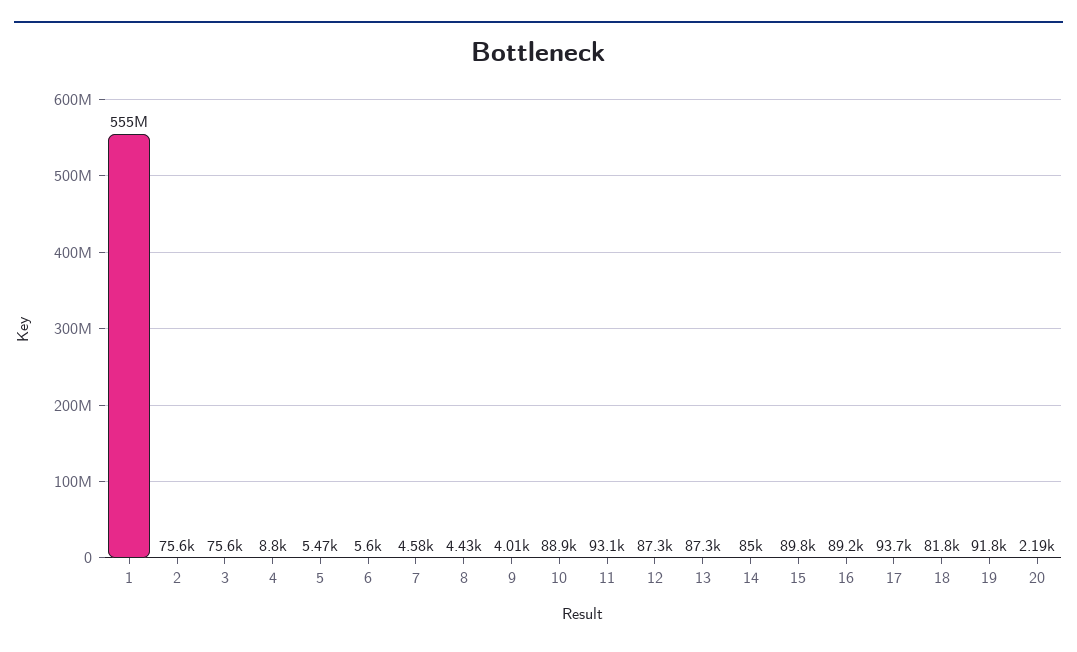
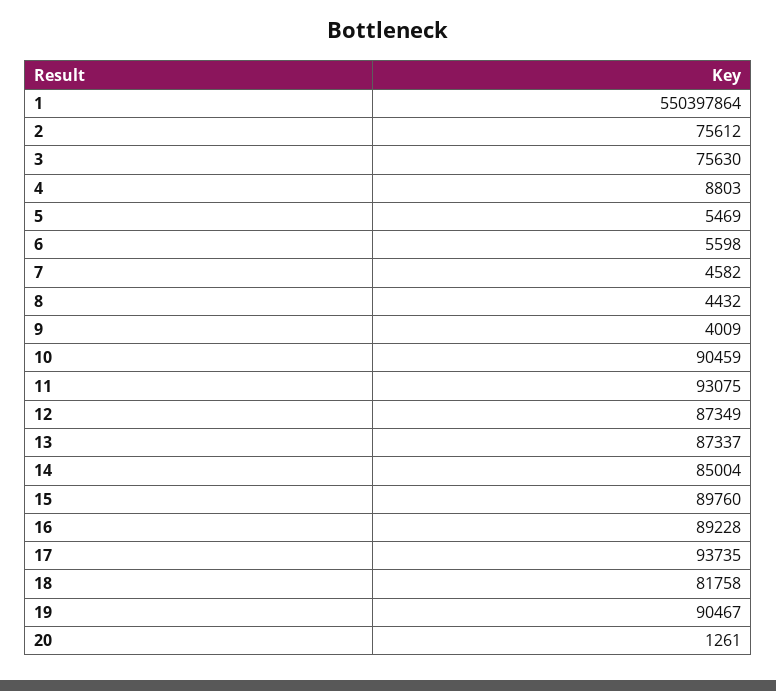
  {
-   "1": 555000000,
+   "1": 550397864,
    "2": 75612,
    "3": 75630,
    "4": 8803,
    "5": 5469,
    "6": 5598,
    "7": 4582,
    "8": 4432,
    "9": 4009,
-   "10": 88900,
+   "10": 90459,
    "11": 93075,
    "12": 87349,
    "13": 87337,
    "14": 85004,
    "15": 89760,
    "16": 89228,
    "17": 93735,
    "18": 81758,
-   "19": 91800,
+   "19": 90467,
-   "20": 2190
+   "20": 1261
  }

